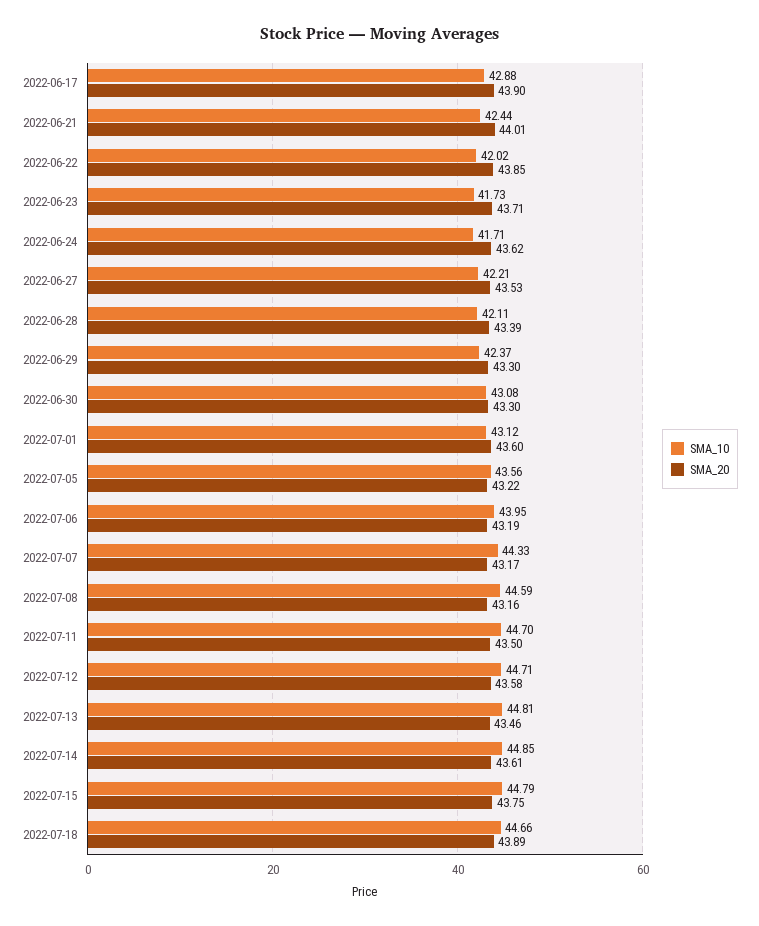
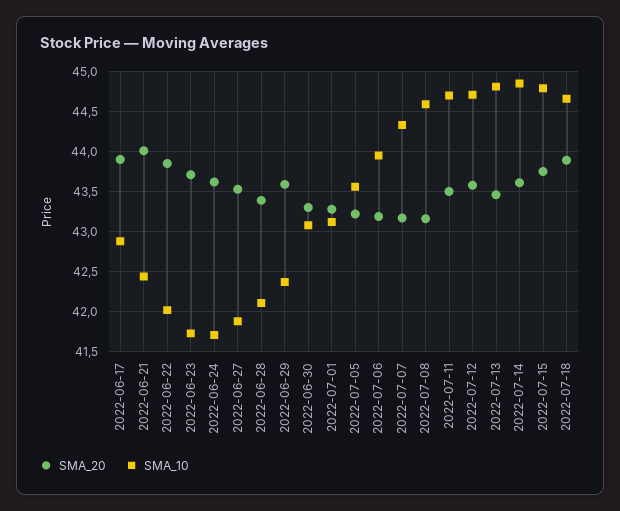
  {
    "SMA_10": {
      "2022-06-17": 42.88,
      "2022-06-21": 42.44,
      "2022-06-22": 42.02,
      "2022-06-23": 41.73,
      "2022-06-24": 41.71,
-     "2022-06-27": 42.21,
+     "2022-06-27": 41.9,
      "2022-06-28": 42.11,
      "2022-06-29": 42.37,
      "2022-06-30": 43.08,
      "2022-07-01": 43.12,
      "2022-07-05": 43.56,
      "2022-07-06": 43.95,
      "2022-07-07": 44.33,
      "2022-07-08": 44.59,
      "2022-07-11": 44.7,
      "2022-07-12": 44.71,
      "2022-07-13": 44.81,
      "2022-07-14": 44.85,
      "2022-07-15": 44.79,
      "2022-07-18": 44.66
    },
    "SMA_20": {
      "2022-06-17": 43.9,
      "2022-06-21": 44.01,
      "2022-06-22": 43.85,
      "2022-06-23": 43.71,
      "2022-06-24": 43.62,
      "2022-06-27": 43.53,
      "2022-06-28": 43.39,
-     "2022-06-29": 43.3,
+     "2022-06-29": 43.6,
      "2022-06-30": 43.3,
-     "2022-07-01": 43.6,
+     "2022-07-01": 43.3,
      "2022-07-05": 43.22,
      "2022-07-06": 43.19,
      "2022-07-07": 43.17,
      "2022-07-08": 43.16,
      "2022-07-11": 43.5,
      "2022-07-12": 43.58,
      "2022-07-13": 43.46,
      "2022-07-14": 43.61,
      "2022-07-15": 43.75,
      "2022-07-18": 43.89
    }
  }

